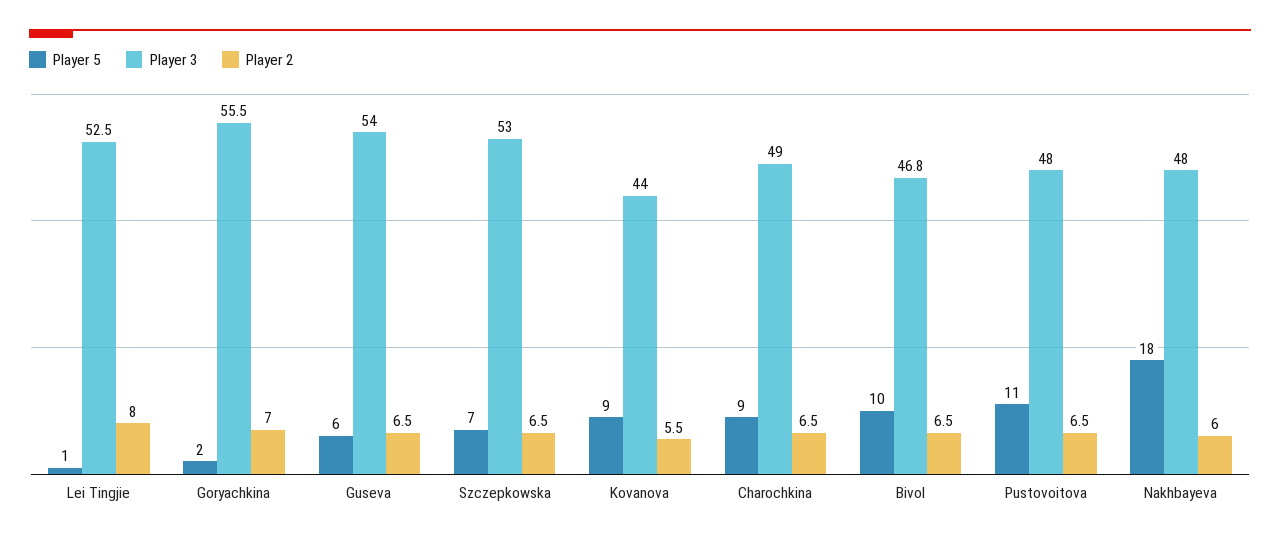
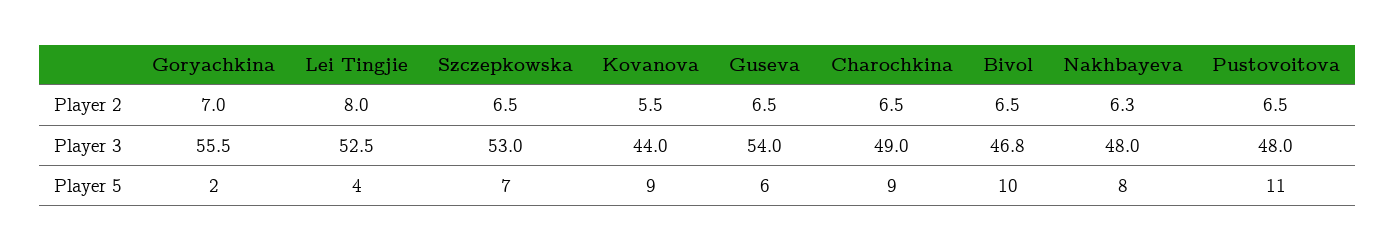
  {
    "Player 5": {
-     "Lei Tingjie": 1,
+     "Lei Tingjie": 4,
      "Goryachkina": 2,
      "Guseva": 6,
      "Szczepkowska": 7,
      "Kovanova": 9,
      "Charochkina": 9,
      "Bivol": 10,
      "Pustovoitova": 11,
-     "Nakhbayeva": 18
+     "Nakhbayeva": 8
    },
    "Player 3": {
      "Lei Tingjie": 52.5,
      "Goryachkina": 55.5,
      "Guseva": 54,
      "Szczepkowska": 53,
      "Kovanova": 44,
      "Charochkina": 49,
      "Bivol": 46.8,
      "Pustovoitova": 48,
      "Nakhbayeva": 48
    },
    "Player 2": {
      "Lei Tingjie": 8,
      "Goryachkina": 7,
      "Guseva": 6.5,
      "Szczepkowska": 6.5,
      "Kovanova": 5.5,
      "Charochkina": 6.5,
      "Bivol": 6.5,
      "Pustovoitova": 6.5,
-     "Nakhbayeva": 6
+     "Nakhbayeva": 6.3
    }
  }

